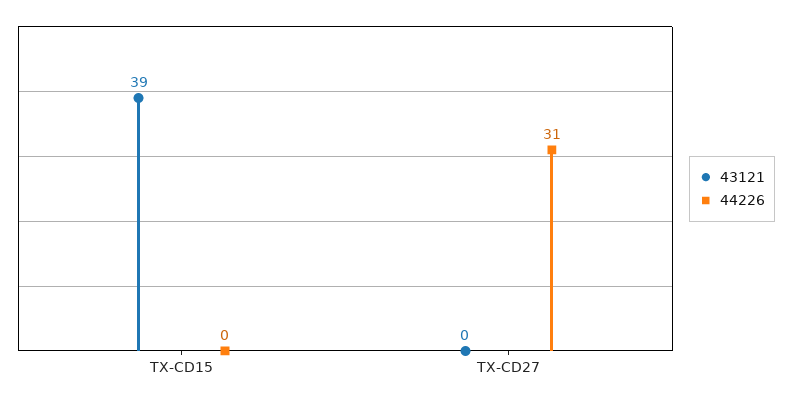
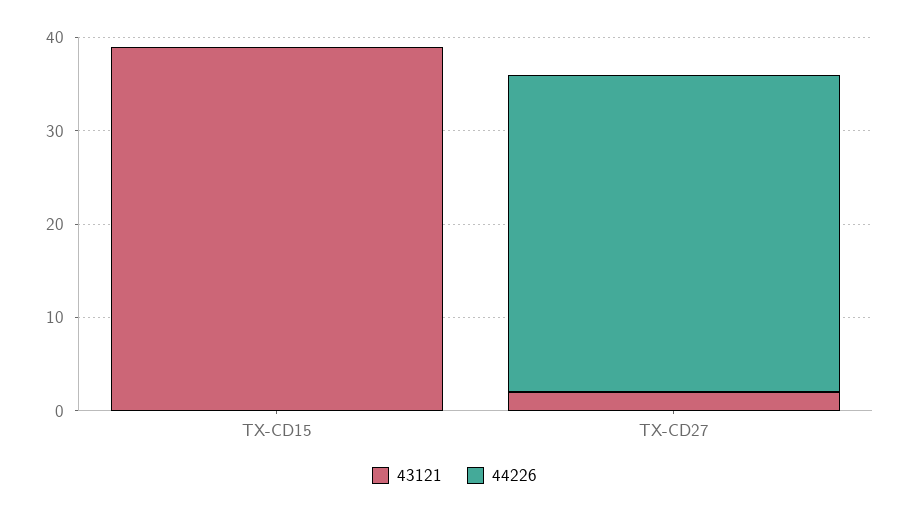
  {
    "43121": {
      "TX-CD15": 39,
-     "TX-CD27": 0
+     "TX-CD27": 2
    },
    "44226": {
      "TX-CD15": 0,
-     "TX-CD27": 31
+     "TX-CD27": 34
    }
  }

